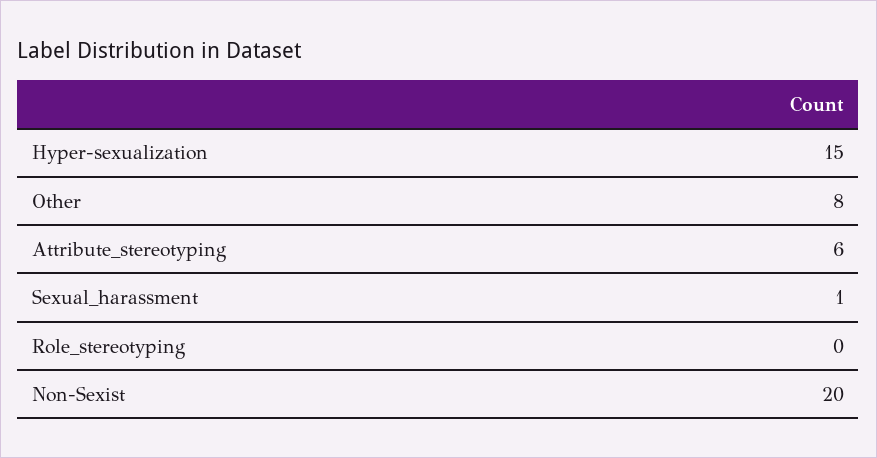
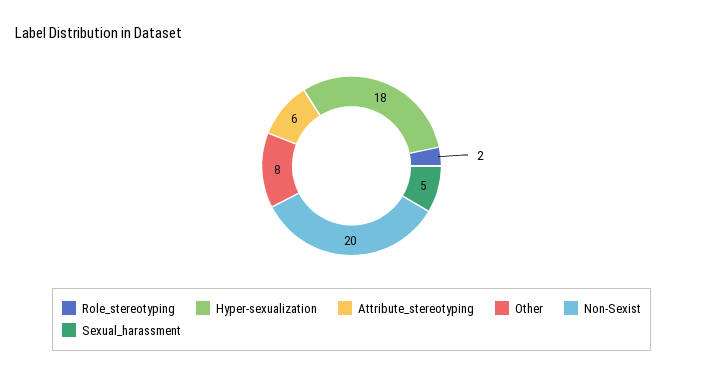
  {
-   "Hyper-sexualization": 15,
+   "Hyper-sexualization": 18,
    "Other": 8,
    "Attribute_stereotyping": 6,
-   "Sexual_harassment": 1,
+   "Sexual_harassment": 5,
-   "Role_stereotyping": 0,
+   "Role_stereotyping": 2,
    "Non-Sexist": 20
  }

